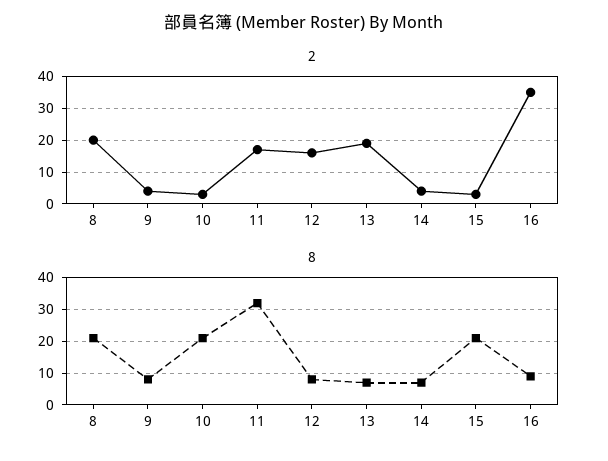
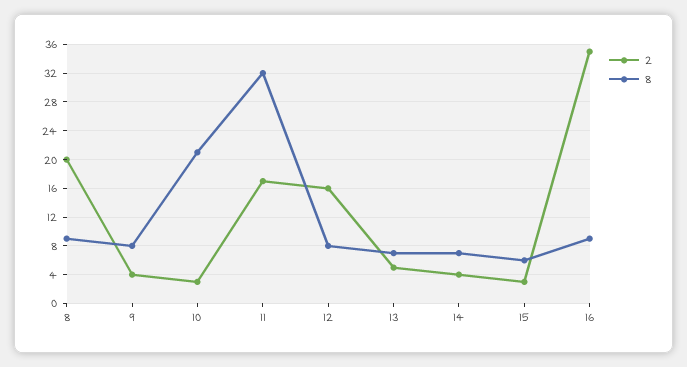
  {
    "2": {
      "8": 20,
      "9": 4,
      "10": 3,
      "11": 17,
      "12": 16,
-     "13": 20,
+     "13": 5,
      "14": 4,
      "15": 3,
      "16": 35
    },
    "8": {
-     "8": 20,
+     "8": 9,
      "9": 8,
      "10": 21,
      "11": 32,
      "12": 8,
      "13": 7,
      "14": 7,
-     "15": 20,
+     "15": 6,
      "16": 9
    }
  }

